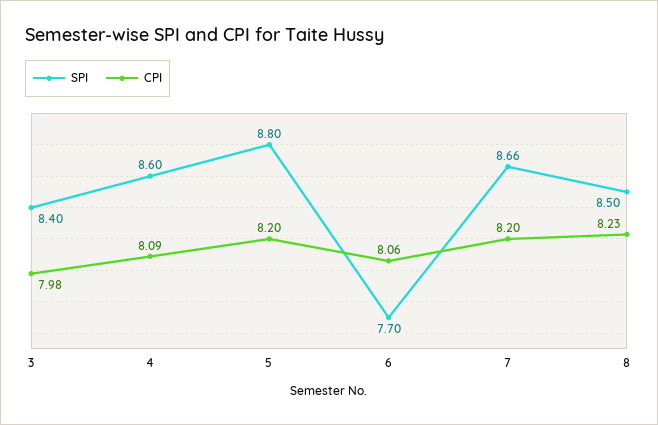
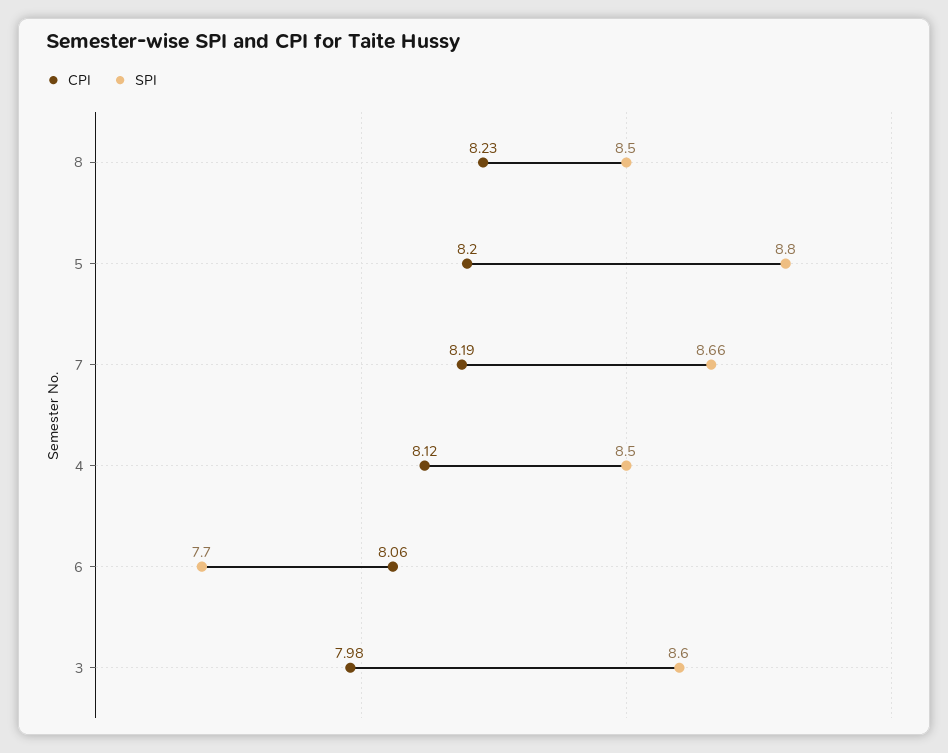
  {
    "SPI": {
-     "3": 8.4,
+     "3": 8.6,
-     "4": 8.6,
+     "4": 8.5,
      "5": 8.8,
      "6": 7.7,
      "7": 8.66,
      "8": 8.5
    },
    "CPI": {
      "3": 7.98,
-     "4": 8.09,
+     "4": 8.12,
      "5": 8.2,
      "6": 8.06,
-     "7": 8.2,
+     "7": 8.19,
      "8": 8.23
    }
  }

